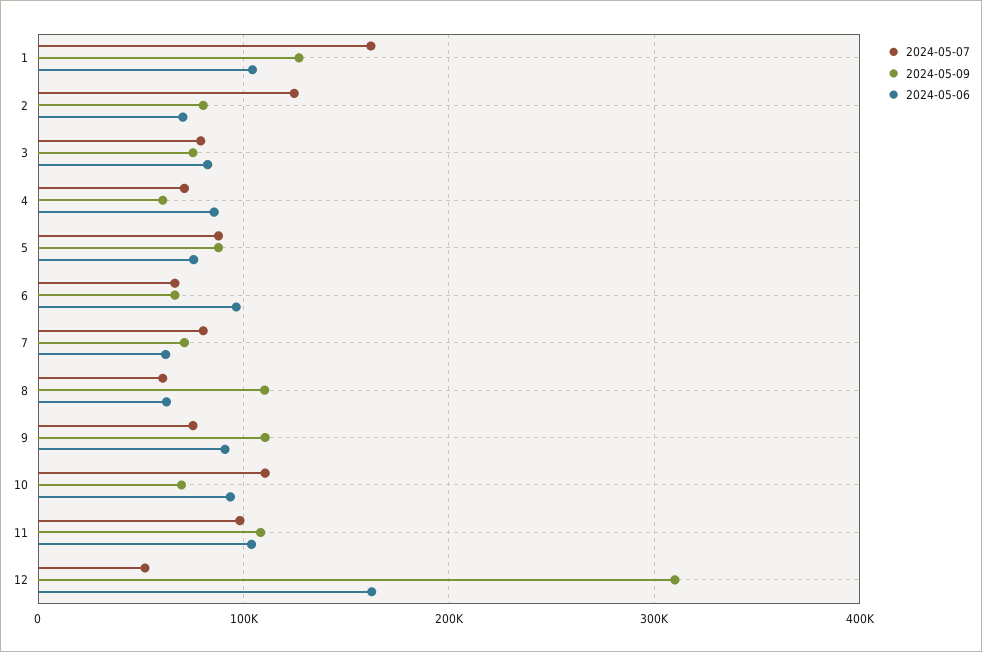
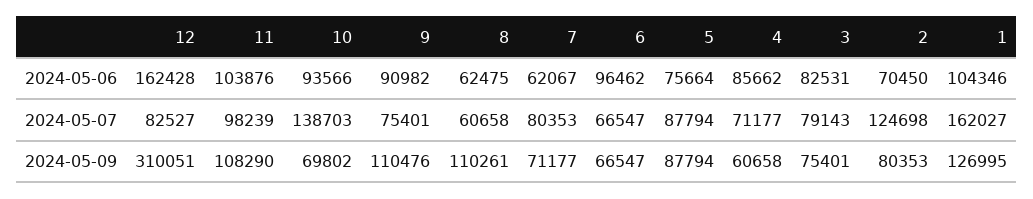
  {
    "2024-05-07": {
      "1": 162027,
      "2": 124698,
      "3": 79143,
      "4": 71177,
      "5": 87794,
      "6": 66547,
      "7": 80353,
      "8": 60658,
      "9": 75401,
-     "10": 110000,
+     "10": 138703,
      "11": 98239,
-     "12": 50000
+     "12": 82527
    },
    "2024-05-09": {
      "1": 126995,
      "2": 80353,
      "3": 75401,
      "4": 60658,
      "5": 87794,
      "6": 66547,
      "7": 71177,
      "8": 110261,
      "9": 110476,
      "10": 69802,
      "11": 108290,
      "12": 310051
    },
    "2024-05-06": {
      "1": 104346,
      "2": 70450,
      "3": 82531,
      "4": 85662,
      "5": 75664,
      "6": 96462,
      "7": 62067,
      "8": 62475,
      "9": 90982,
      "10": 93566,
      "11": 103876,
      "12": 162428
    }
  }

